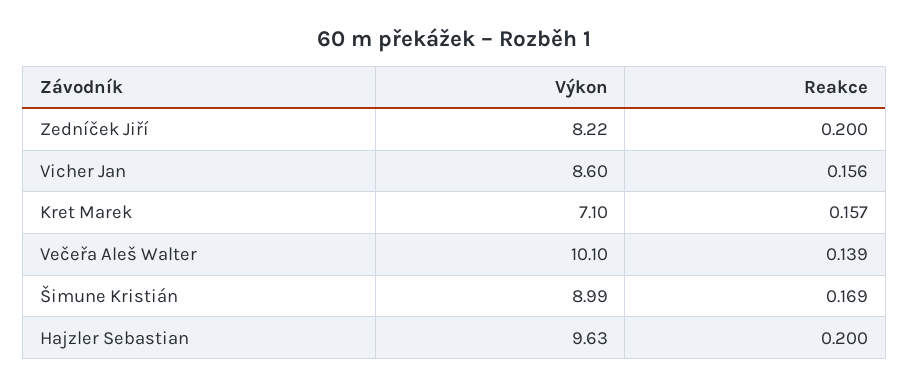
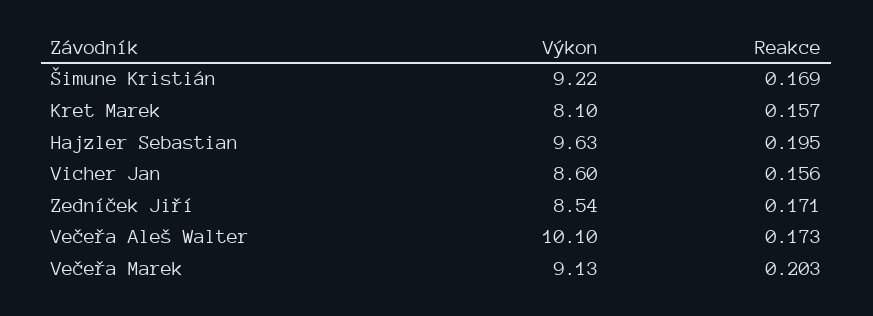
  {
    "Výkon": {
-     "Zedníček Jiří": 8.22,
+     "Zedníček Jiří": 8.54,
      "Vicher Jan": 8.6,
-     "Kret Marek": 7.1,
+     "Kret Marek": 8.1,
      "Večeřa Aleš Walter": 10.1,
-     "Šimune Kristián": 8.99,
+     "Šimune Kristián": 9.22,
-     "Hajzler Sebastian": 9.63
+     "Hajzler Sebastian": 9.63,
+     "Večeřa Marek": 9.13
    },
    "Reakce": {
-     "Zedníček Jiří": 0.2,
+     "Zedníček Jiří": 0.171,
      "Vicher Jan": 0.156,
      "Kret Marek": 0.157,
-     "Večeřa Aleš Walter": 0.139,
+     "Večeřa Aleš Walter": 0.173,
      "Šimune Kristián": 0.169,
-     "Hajzler Sebastian": 0.2
+     "Hajzler Sebastian": 0.195,
+     "Večeřa Marek": 0.203
    }
  }

